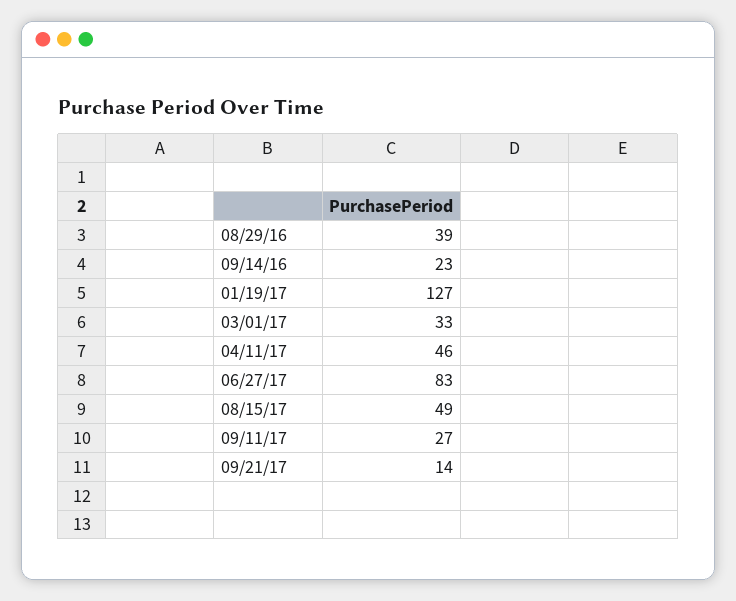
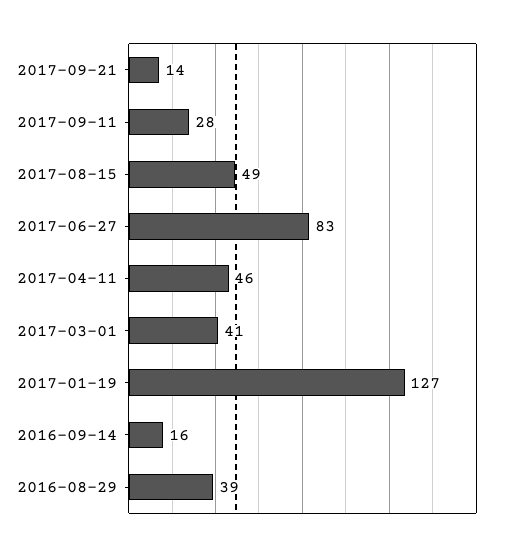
  {
    "08/29/16": 39,
-   "09/14/16": 23,
+   "09/14/16": 16,
    "01/19/17": 127,
-   "03/01/17": 33,
+   "03/01/17": 41,
    "04/11/17": 46,
    "06/27/17": 83,
    "08/15/17": 49,
-   "09/11/17": 27,
+   "09/11/17": 28,
    "09/21/17": 14
  }

